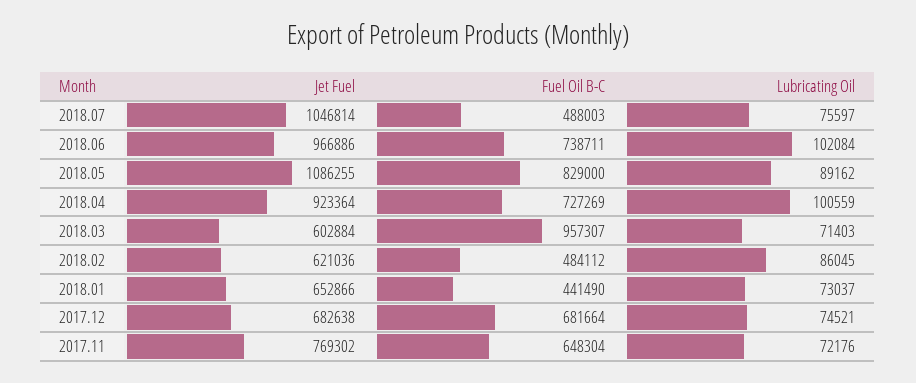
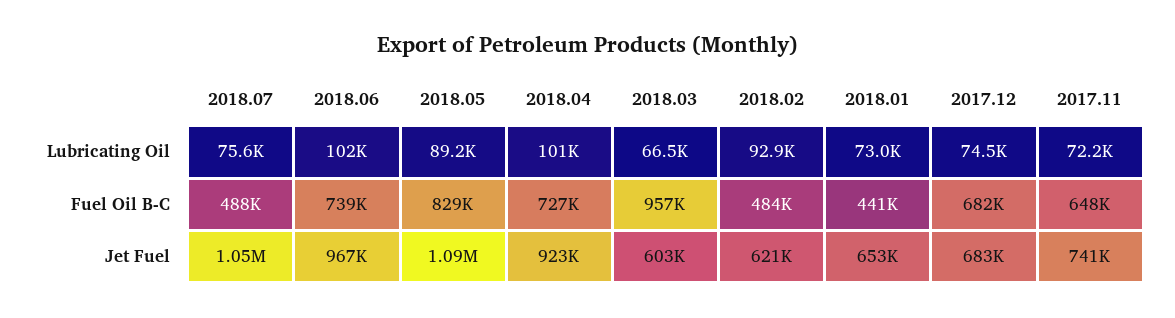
  {
    "Jet Fuel": {
      "2018.07": 1046814,
      "2018.06": 966886,
      "2018.05": 1086255,
      "2018.04": 923364,
      "2018.03": 602884,
      "2018.02": 621036,
      "2018.01": 652866,
      "2017.12": 682638,
-     "2017.11": 769302
+     "2017.11": 741000
    },
    "Fuel Oil B-C": {
      "2018.07": 488003,
      "2018.06": 738711,
      "2018.05": 829000,
      "2018.04": 727269,
      "2018.03": 957307,
      "2018.02": 484112,
      "2018.01": 441490,
      "2017.12": 681664,
      "2017.11": 648304
    },
    "Lubricating Oil": {
      "2018.07": 75597,
      "2018.06": 102084,
      "2018.05": 89162,
      "2018.04": 100559,
-     "2018.03": 71403,
+     "2018.03": 66500,
-     "2018.02": 86045,
+     "2018.02": 92900,
      "2018.01": 73037,
      "2017.12": 74521,
      "2017.11": 72176
    }
  }

